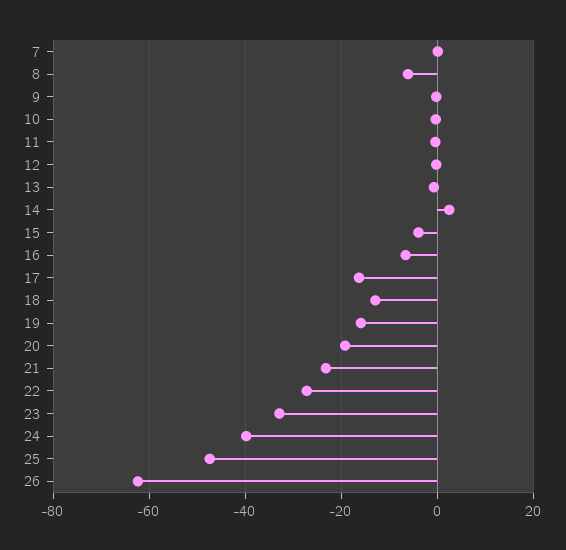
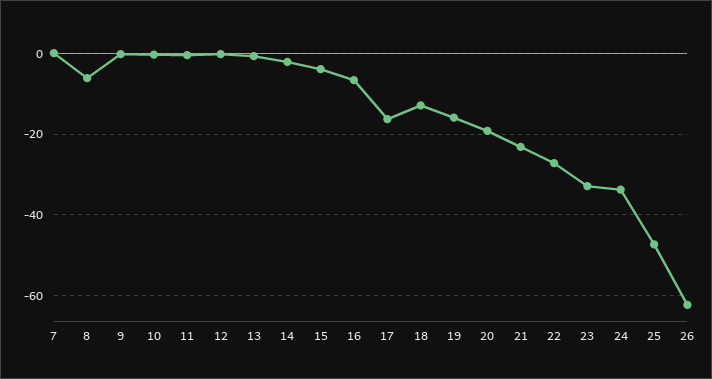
  {
    "7": 0,
    "8": -6,
    "9": 0,
    "10": 0,
    "11": 0,
    "12": 0,
    "13": 0,
-   "14": 2,
+   "14": -2,
    "15": -4,
    "16": -6,
    "17": -16,
    "18": -12,
    "19": -16,
    "20": -20,
    "21": -24,
    "22": -28,
    "23": -32,
-   "24": -40,
+   "24": -34,
    "25": -48,
    "26": -62
  }

